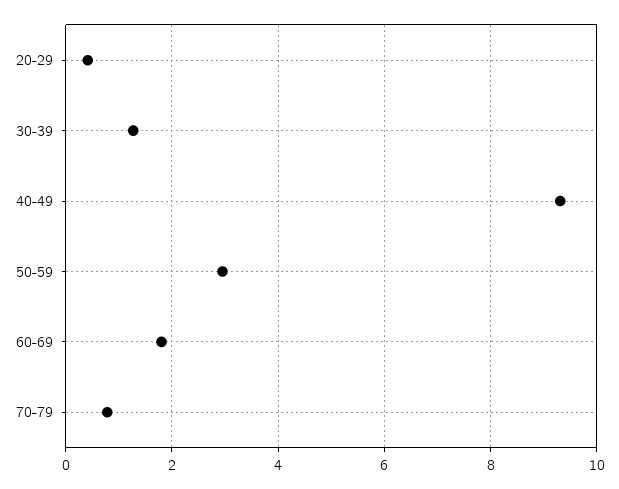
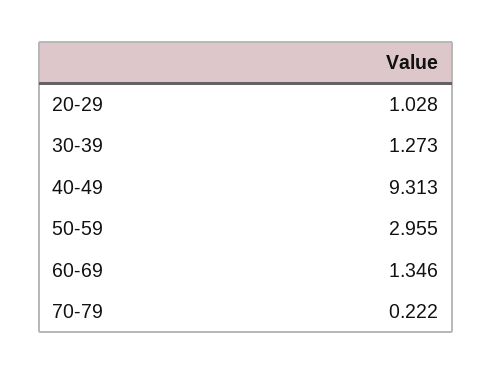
  {
-   "20-29": 0.4,
+   "20-29": 1.028,
    "30-39": 1.273,
    "40-49": 9.313,
    "50-59": 2.955,
-   "60-69": 1.8,
+   "60-69": 1.346,
-   "70-79": 0.8
+   "70-79": 0.222
  }

